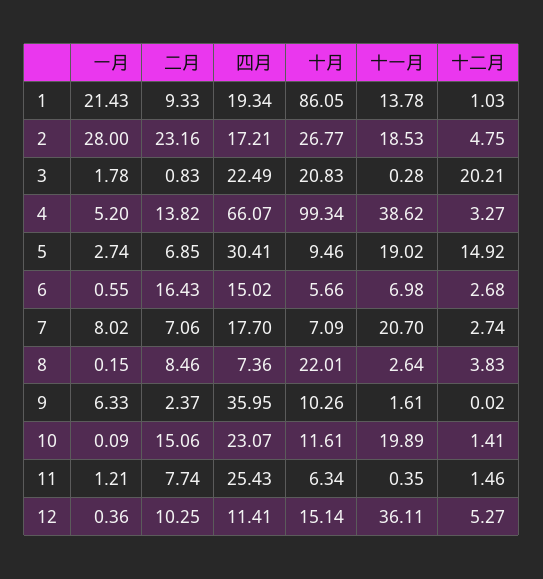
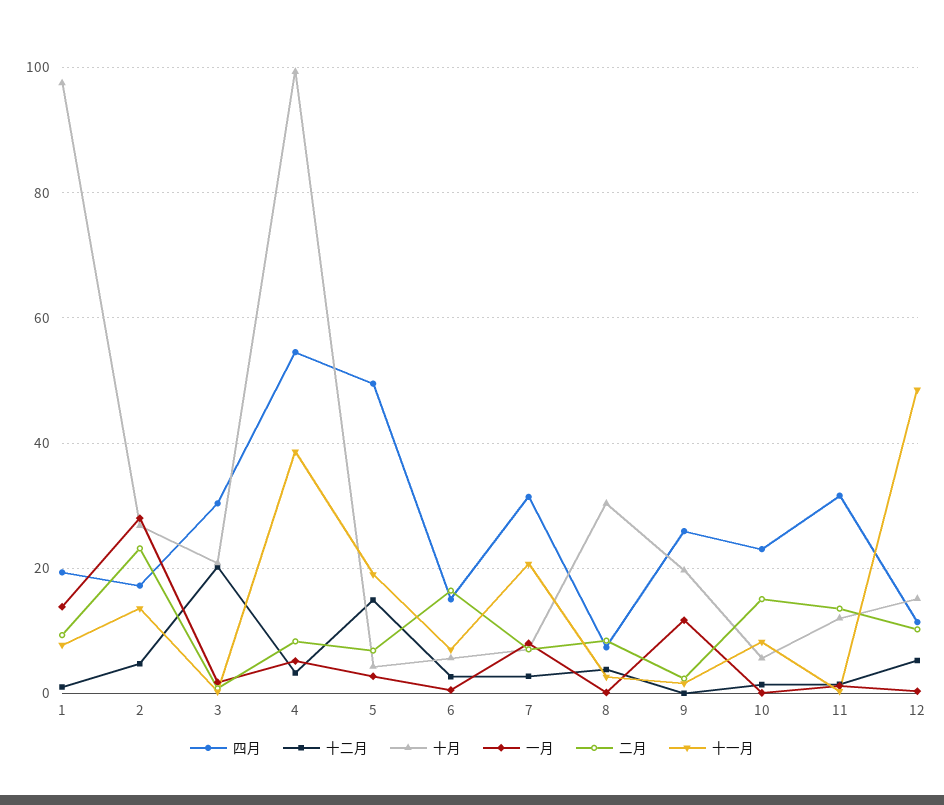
  {
    "一月": {
-     "1": 21.43,
+     "1": 14,
      "2": 28,
      "3": 1.78,
      "4": 5.2,
      "5": 2.74,
      "6": 0.55,
      "7": 8.02,
      "8": 0.15,
-     "9": 6.33,
+     "9": 12,
      "10": 0.09,
      "11": 1.21,
      "12": 0.36
    },
    "二月": {
      "1": 9.33,
      "2": 23.16,
      "3": 0.83,
-     "4": 13.82,
+     "4": 8,
      "5": 6.85,
      "6": 16.43,
      "7": 7.06,
      "8": 8.46,
      "9": 2.37,
      "10": 15.06,
-     "11": 7.74,
+     "11": 14,
      "12": 10.25
    },
    "四月": {
      "1": 19.34,
      "2": 17.21,
-     "3": 22.49,
+     "3": 30,
-     "4": 66.07,
+     "4": 54,
-     "5": 30.41,
+     "5": 50,
      "6": 15.02,
-     "7": 17.7,
+     "7": 32,
      "8": 7.36,
-     "9": 35.95,
+     "9": 26,
      "10": 23.07,
-     "11": 25.43,
+     "11": 32,
      "12": 11.41
    },
    "十月": {
-     "1": 86.05,
+     "1": 98,
      "2": 26.77,
      "3": 20.83,
      "4": 99.34,
-     "5": 9.46,
+     "5": 4,
      "6": 5.66,
      "7": 7.09,
-     "8": 22.01,
+     "8": 30,
-     "9": 10.26,
+     "9": 20,
-     "10": 11.61,
+     "10": 6,
-     "11": 6.34,
+     "11": 12,
      "12": 15.14
    },
    "十一月": {
-     "1": 13.78,
+     "1": 8,
-     "2": 18.53,
+     "2": 14,
      "3": 0.28,
      "4": 38.62,
      "5": 19.02,
      "6": 6.98,
      "7": 20.7,
      "8": 2.64,
      "9": 1.61,
-     "10": 19.89,
+     "10": 8,
      "11": 0.35,
-     "12": 36.11
+     "12": 48
    },
    "十二月": {
      "1": 1.03,
      "2": 4.75,
      "3": 20.21,
      "4": 3.27,
      "5": 14.92,
      "6": 2.68,
      "7": 2.74,
      "8": 3.83,
      "9": 0.02,
      "10": 1.41,
      "11": 1.46,
      "12": 5.27
    }
  }

